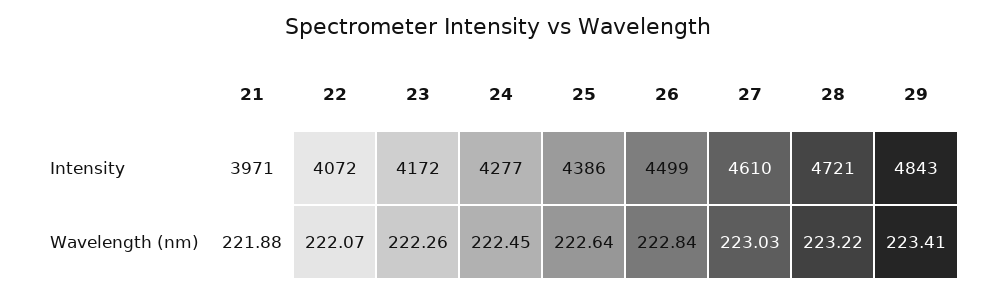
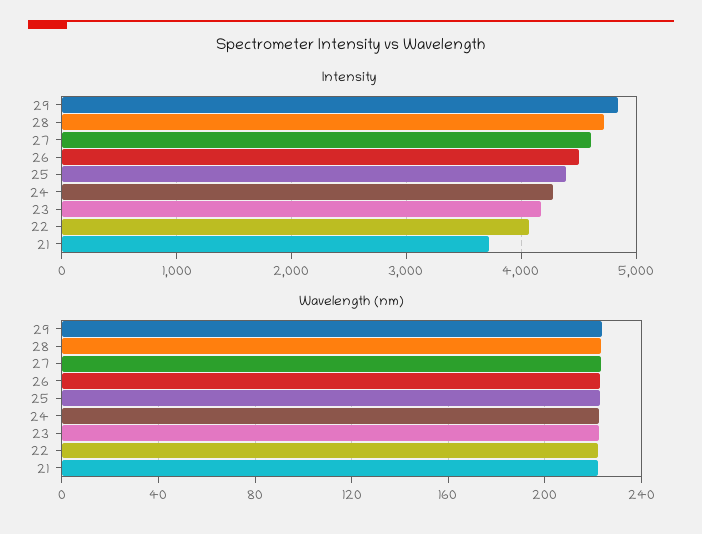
  {
    "Intensity": {
-     "21": 3971,
+     "21": 3700,
      "22": 4072,
      "23": 4172,
      "24": 4277,
      "25": 4386,
      "26": 4499,
      "27": 4610,
      "28": 4721,
      "29": 4843
    },
    "Wavelength (nm)": {
      "21": 221.88,
      "22": 222.07,
      "23": 222.26,
      "24": 222.45,
      "25": 222.64,
      "26": 222.84,
      "27": 223.03,
      "28": 223.22,
      "29": 223.41
    }
  }

